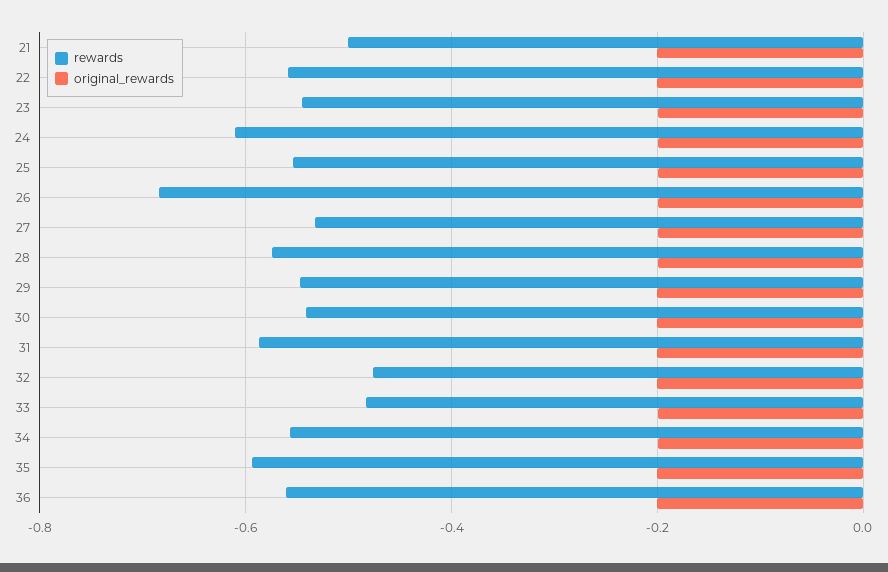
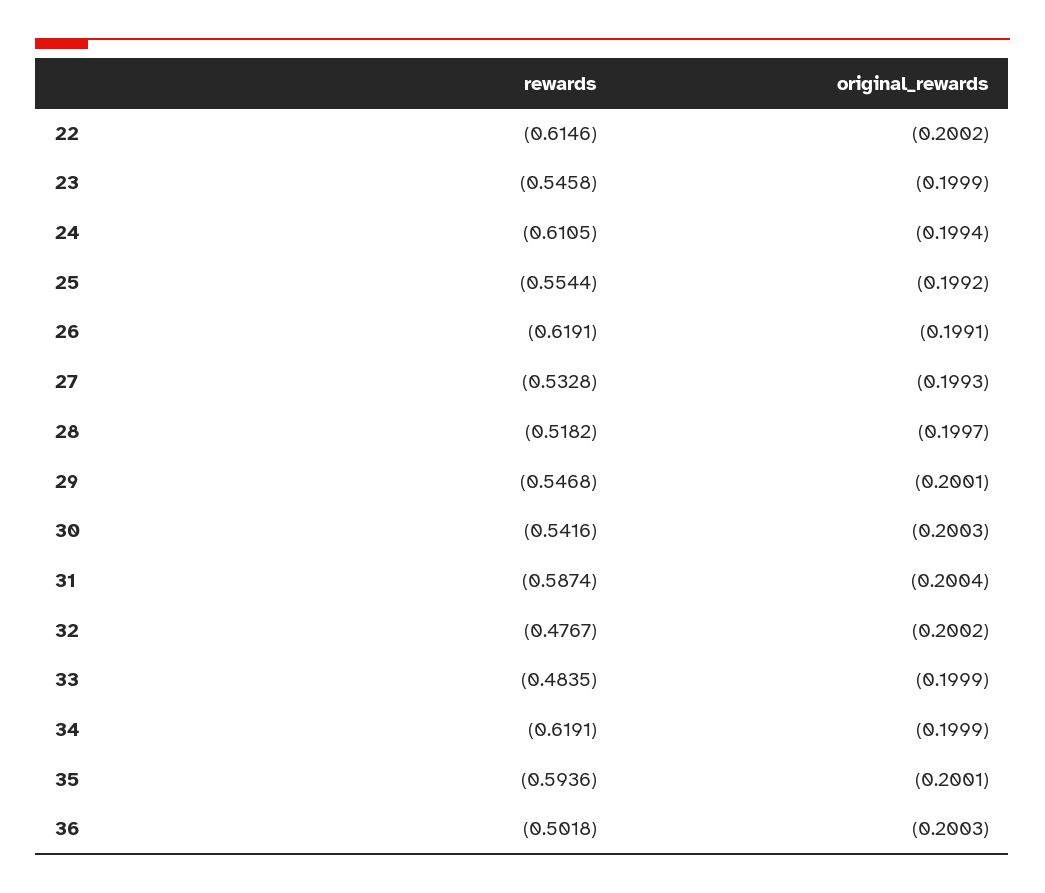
  {
    "rewards": {
-     "21": -0.5,
-     "22": -0.56,
+     "22": -0.6146,
      "23": -0.5458,
      "24": -0.6105,
      "25": -0.5544,
-     "26": -0.68,
+     "26": -0.6191,
      "27": -0.5328,
-     "28": -0.58,
+     "28": -0.5182,
      "29": -0.5468,
      "30": -0.5416,
      "31": -0.5874,
      "32": -0.4767,
      "33": -0.4835,
-     "34": -0.56,
+     "34": -0.6191,
      "35": -0.5936,
-     "36": -0.56
+     "36": -0.5018
    },
    "original_rewards": {
-     "21": -0.2,
      "22": -0.2002,
      "23": -0.1999,
      "24": -0.1994,
      "25": -0.1992,
      "26": -0.1991,
      "27": -0.1993,
      "28": -0.1997,
      "29": -0.2001,
      "30": -0.2003,
      "31": -0.2004,
      "32": -0.2002,
      "33": -0.1999,
      "34": -0.1999,
      "35": -0.2001,
      "36": -0.2003
    }
  }

